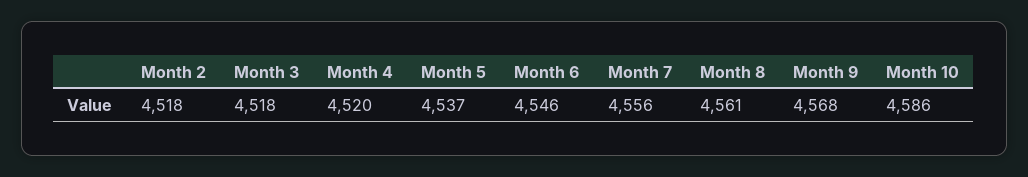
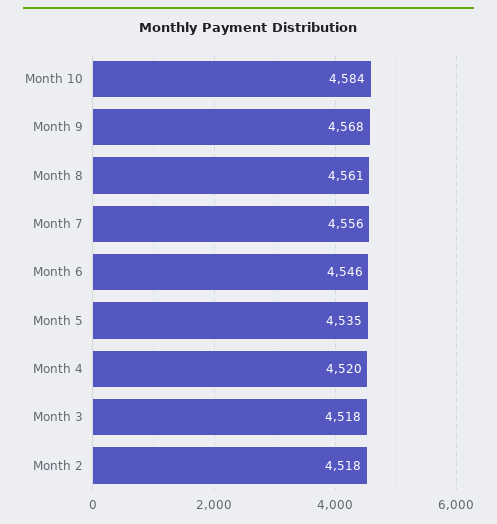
  {
    "Month 2": 4518,
    "Month 3": 4518,
    "Month 4": 4520,
-   "Month 5": 4537,
+   "Month 5": 4535,
    "Month 6": 4546,
    "Month 7": 4556,
    "Month 8": 4561,
    "Month 9": 4568,
-   "Month 10": 4586
+   "Month 10": 4584
  }

